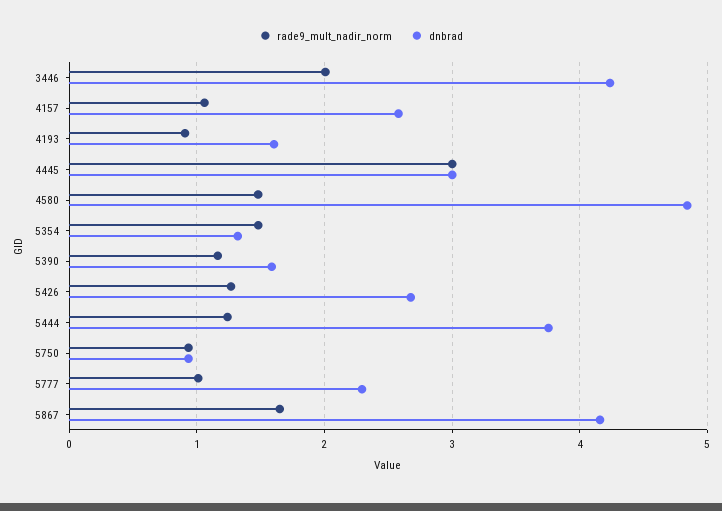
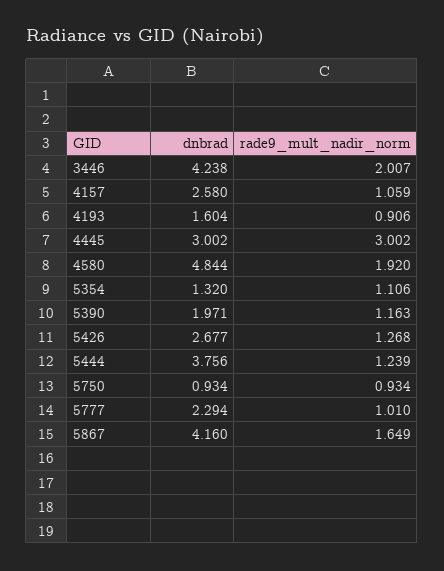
  {
    "rade9_mult_nadir_norm": {
      "3446": 2.007,
      "4157": 1.059,
      "4193": 0.906,
      "4445": 3.002,
-     "4580": 1.5,
+     "4580": 1.92,
-     "5354": 1.5,
+     "5354": 1.106,
      "5390": 1.163,
      "5426": 1.268,
      "5444": 1.239,
      "5750": 0.934,
      "5777": 1.01,
      "5867": 1.649
    },
    "dnbrad": {
      "3446": 4.238,
      "4157": 2.58,
      "4193": 1.604,
      "4445": 3.002,
      "4580": 4.844,
      "5354": 1.32,
-     "5390": 1.6,
+     "5390": 1.971,
      "5426": 2.677,
      "5444": 3.756,
      "5750": 0.934,
      "5777": 2.294,
      "5867": 4.16
    }
  }

